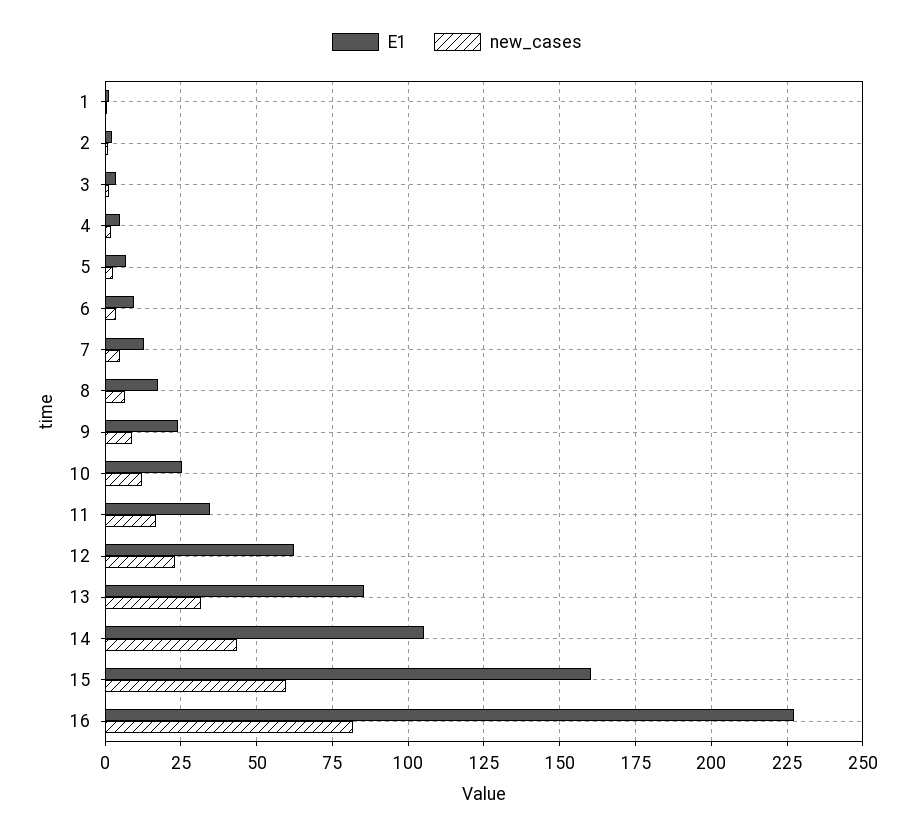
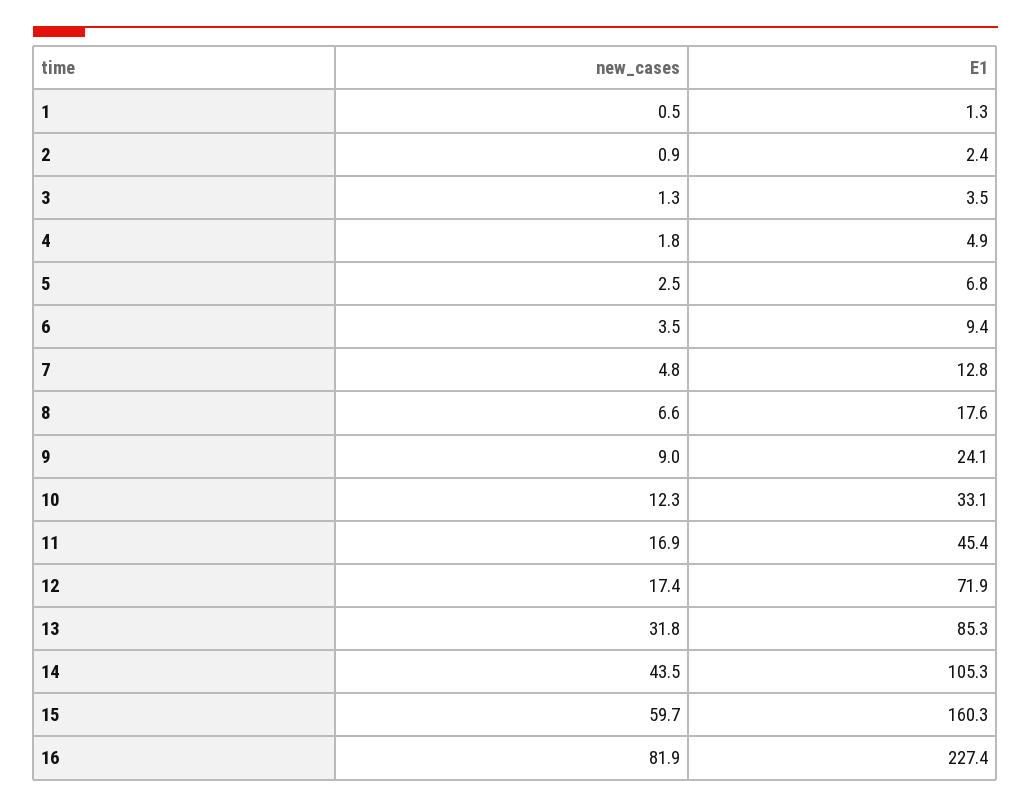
  {
    "E1": {
      "1": 1.3,
      "2": 2.4,
      "3": 3.5,
      "4": 4.9,
      "5": 6.8,
      "6": 9.4,
      "7": 12.8,
      "8": 17.6,
      "9": 24.1,
-     "10": 25,
+     "10": 33.1,
-     "11": 35,
+     "11": 45.4,
-     "12": 62.5,
+     "12": 71.9,
      "13": 85.3,
      "14": 105.3,
      "15": 160.3,
      "16": 227.4
    },
    "new_cases": {
      "1": 0.5,
      "2": 0.9,
      "3": 1.3,
      "4": 1.8,
      "5": 2.5,
      "6": 3.5,
      "7": 4.8,
      "8": 6.6,
      "9": 9,
      "10": 12.3,
      "11": 16.9,
-     "12": 22.5,
+     "12": 17.4,
      "13": 31.8,
      "14": 43.5,
      "15": 59.7,
      "16": 81.9
    }
  }

